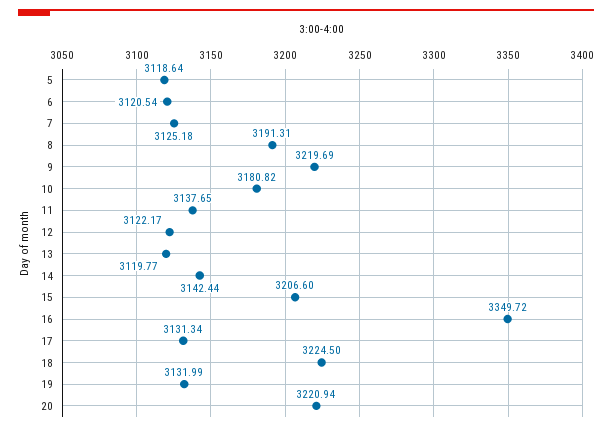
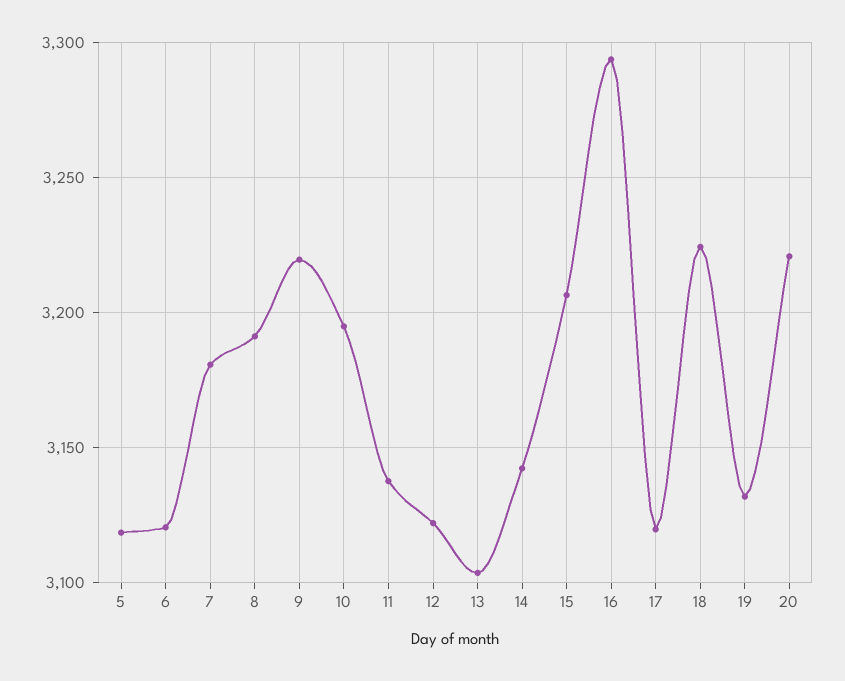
  {
    "5": 3118.64,
    "6": 3120.54,
-   "7": 3125.18,
+   "7": 3180,
    "8": 3191.31,
    "9": 3219.69,
-   "10": 3180.82,
+   "10": 3195,
    "11": 3137.65,
    "12": 3122.17,
-   "13": 3119.77,
+   "13": 3105,
    "14": 3142.44,
    "15": 3206.6,
-   "16": 3349.72,
+   "16": 3295,
-   "17": 3131.34,
+   "17": 3120,
    "18": 3224.5,
    "19": 3131.99,
    "20": 3220.94
  }

